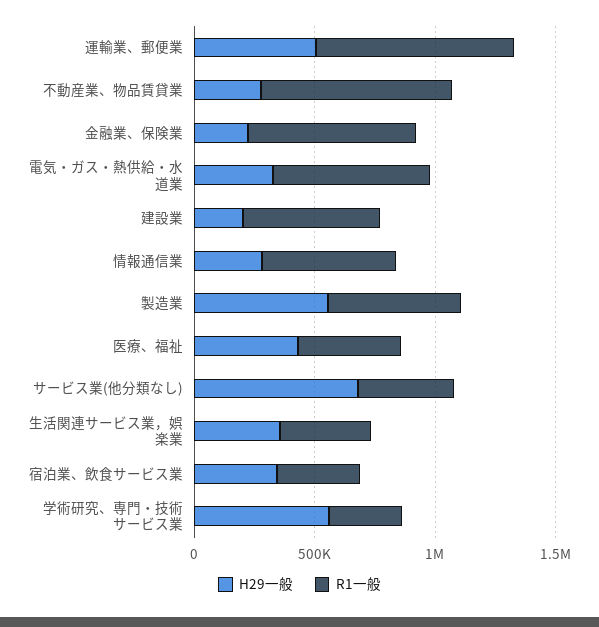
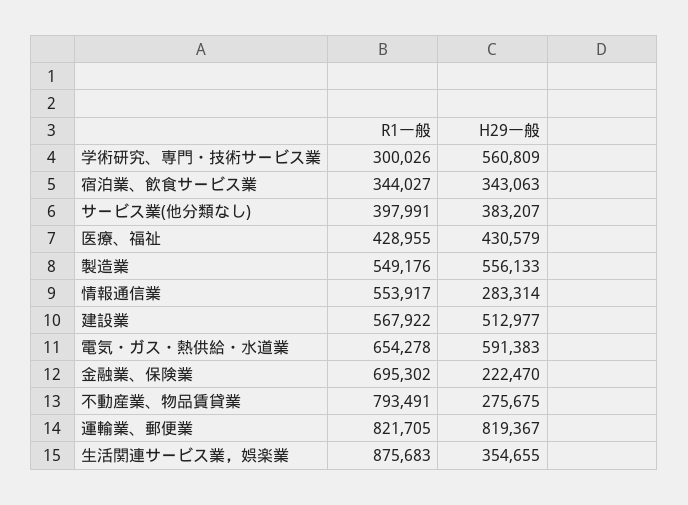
  {
    "H29一般": {
-     "運輸業、郵便業": 500000,
+     "運輸業、郵便業": 819367,
      "不動産業、物品賃貸業": 275675,
      "金融業、保険業": 222470,
-     "電気・ガス・熱供給・水道業": 300000,
+     "電気・ガス・熱供給・水道業": 591383,
-     "建設業": 200000,
+     "建設業": 512977,
      "情報通信業": 283314,
      "製造業": 556133,
      "医療、福祉": 430579,
-     "サービス業(他分類なし)": 700000,
+     "サービス業(他分類なし)": 383207,
      "生活関連サービス業，娯楽業": 354655,
      "宿泊業、飲食サービス業": 343063,
      "学術研究、専門・技術サービス業": 560809
    },
    "R1一般": {
      "運輸業、郵便業": 821705,
      "不動産業、物品賃貸業": 793491,
      "金融業、保険業": 695302,
      "電気・ガス・熱供給・水道業": 654278,
      "建設業": 567922,
      "情報通信業": 553917,
      "製造業": 549176,
      "医療、福祉": 428955,
      "サービス業(他分類なし)": 397991,
-     "生活関連サービス業，娯楽業": 400000,
+     "生活関連サービス業，娯楽業": 875683,
      "宿泊業、飲食サービス業": 344027,
      "学術研究、専門・技術サービス業": 300026
    }
  }

